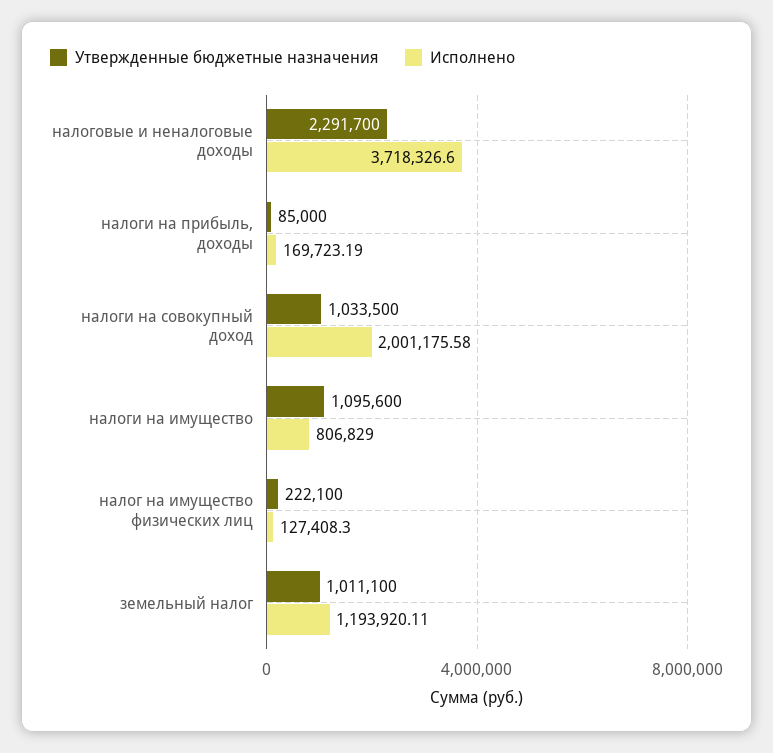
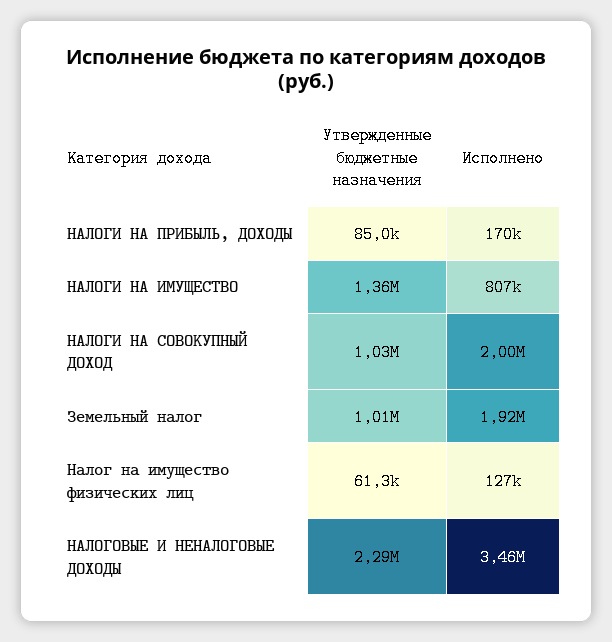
  {
    "Утвержденные бюджетные назначения": {
      "налоговые и неналоговые доходы": 2291700,
      "налоги на прибыль, доходы": 85000,
      "налоги на совокупный доход": 1033500,
-     "налоги на имущество": 1095600,
+     "налоги на имущество": 1360000,
-     "налог на имущество физических лиц": 222100,
+     "налог на имущество физических лиц": 61300,
      "земельный налог": 1011100
    },
    "Исполнено": {
-     "налоговые и неналоговые доходы": 3718326.6,
+     "налоговые и неналоговые доходы": 3460000,
      "налоги на прибыль, доходы": 169723.19,
      "налоги на совокупный доход": 2001175.58,
      "налоги на имущество": 806829,
      "налог на имущество физических лиц": 127408.3,
-     "земельный налог": 1193920.11
+     "земельный налог": 1920000
    }
  }

